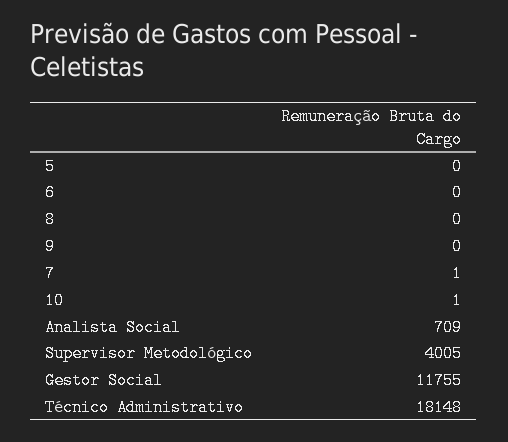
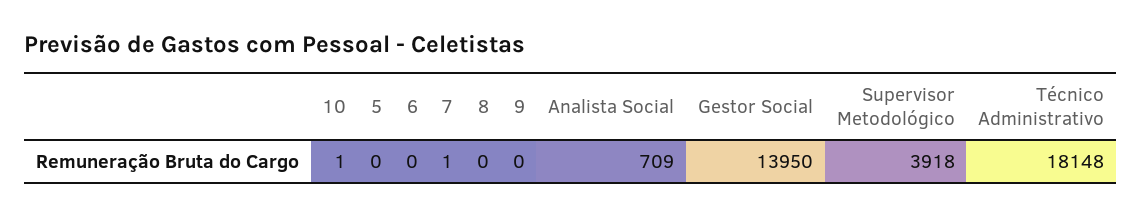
  {
    "5": 0,
    "6": 0,
    "8": 0,
    "9": 0,
    "7": 1,
    "10": 1,
    "Analista Social": 709,
-   "Supervisor Metodológico": 4005,
+   "Supervisor Metodológico": 3918,
-   "Gestor Social": 11755,
+   "Gestor Social": 13950,
    "Técnico Administrativo": 18148
  }

